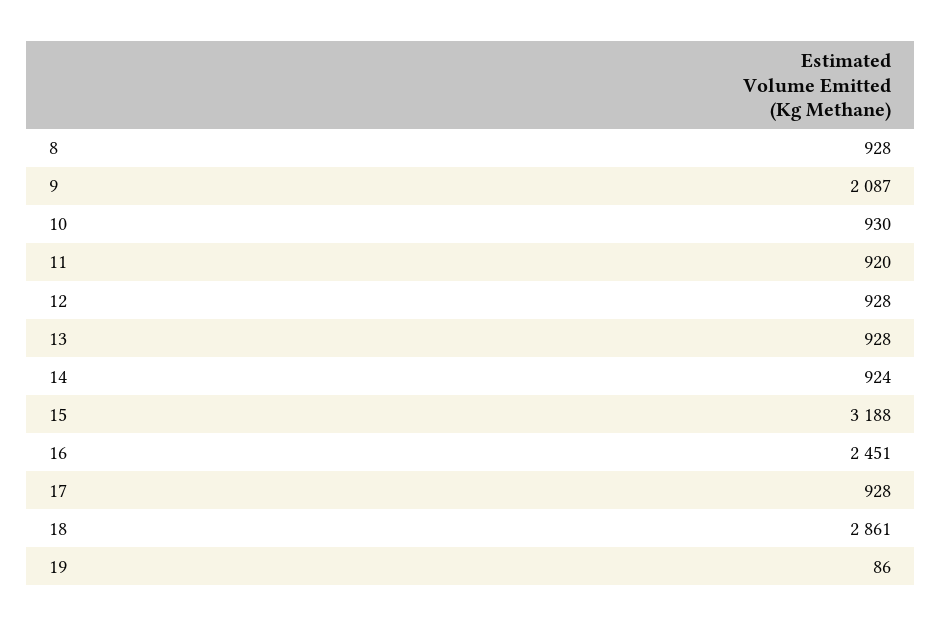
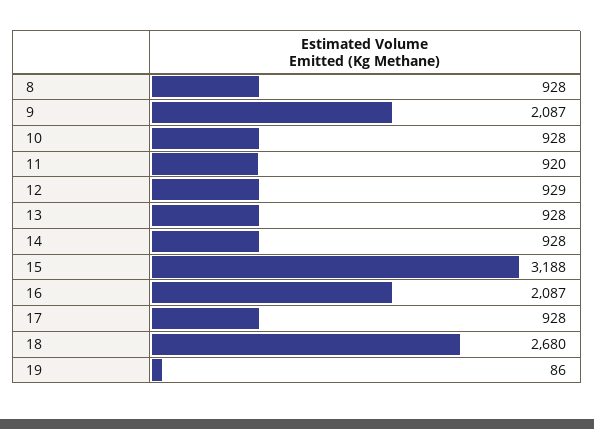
  {
    "8": 928,
    "9": 2087,
-   "10": 930,
+   "10": 928,
    "11": 920,
-   "12": 928,
+   "12": 929,
    "13": 928,
-   "14": 924,
+   "14": 928,
    "15": 3188,
-   "16": 2451,
+   "16": 2087,
    "17": 928,
-   "18": 2861,
+   "18": 2680,
    "19": 86
  }

